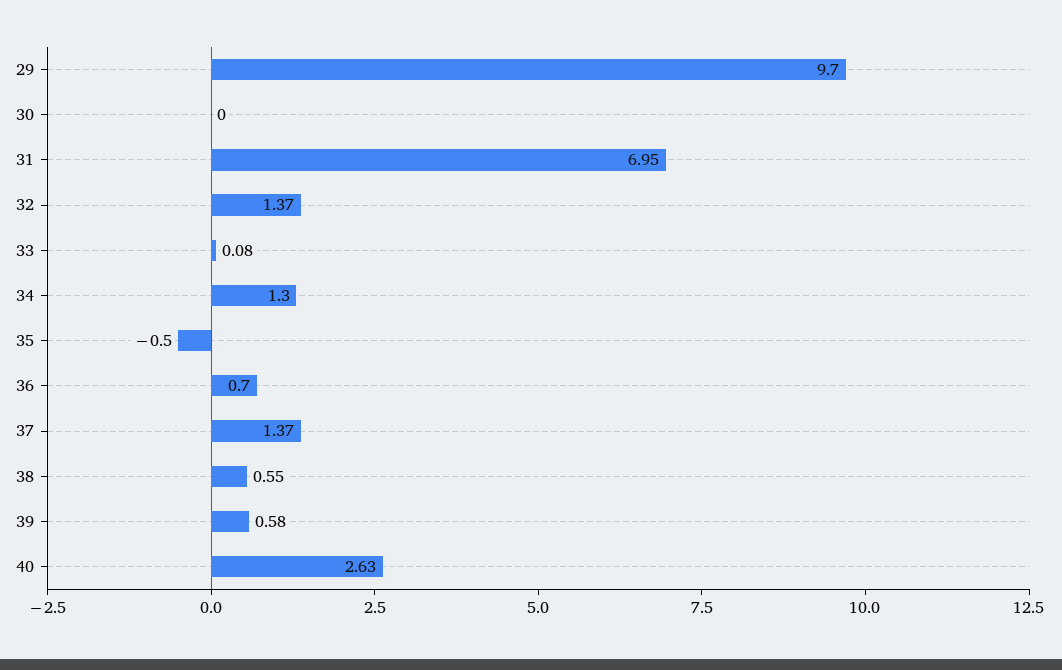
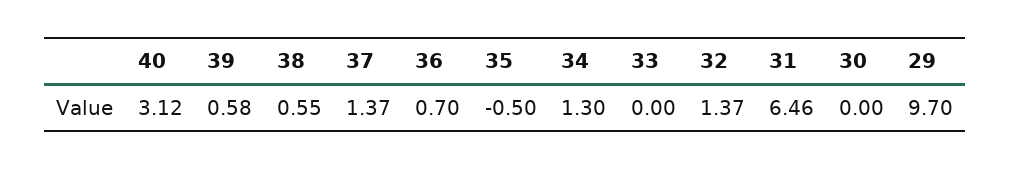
  {
    "29": 9.7,
    "30": 0,
-   "31": 6.95,
+   "31": 6.46,
    "32": 1.37,
-   "33": 0.08,
+   "33": 0,
    "34": 1.3,
    "35": -0.5,
    "36": 0.7,
    "37": 1.37,
    "38": 0.55,
    "39": 0.58,
-   "40": 2.63
+   "40": 3.12
  }

